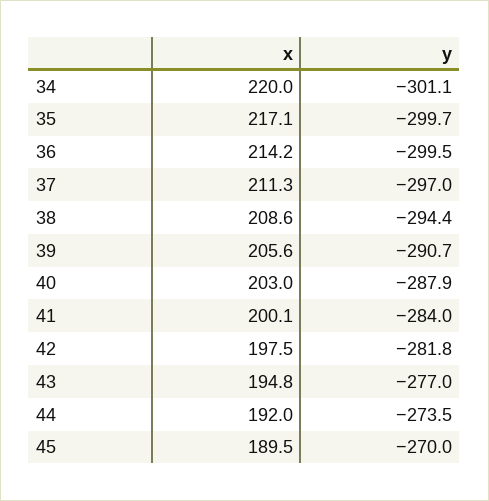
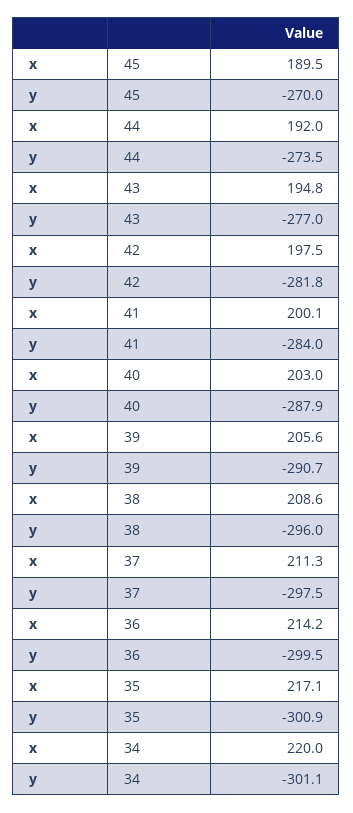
  {
    "x": {
      "34": 220,
      "35": 217.1,
      "36": 214.2,
      "37": 211.3,
      "38": 208.6,
      "39": 205.6,
      "40": 203,
      "41": 200.1,
      "42": 197.5,
      "43": 194.8,
      "44": 192,
      "45": 189.5
    },
    "y": {
      "34": -301.1,
-     "35": -299.7,
+     "35": -300.9,
      "36": -299.5,
-     "37": -297,
+     "37": -297.5,
-     "38": -294.4,
+     "38": -296,
      "39": -290.7,
      "40": -287.9,
      "41": -284,
      "42": -281.8,
      "43": -277,
      "44": -273.5,
      "45": -270
    }
  }

